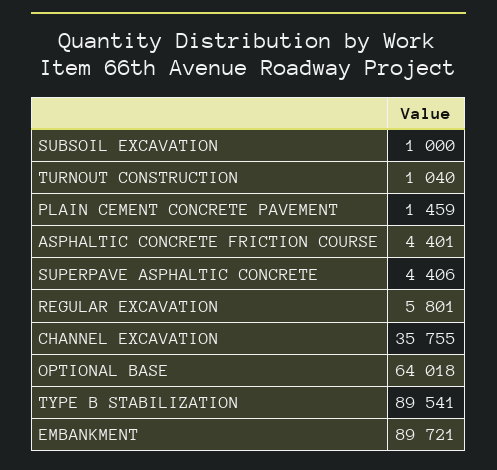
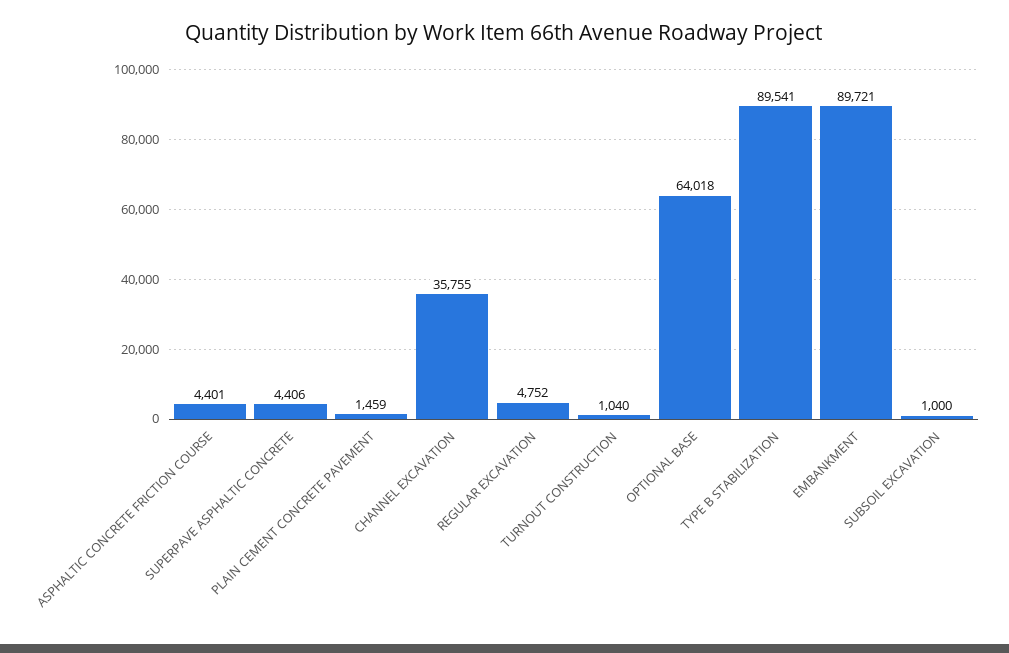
  {
    "SUBSOIL EXCAVATION": 1000,
    "TURNOUT CONSTRUCTION": 1040,
    "PLAIN CEMENT CONCRETE PAVEMENT": 1459,
    "ASPHALTIC CONCRETE FRICTION COURSE": 4401,
    "SUPERPAVE ASPHALTIC CONCRETE": 4406,
-   "REGULAR EXCAVATION": 5801,
+   "REGULAR EXCAVATION": 4752,
    "CHANNEL EXCAVATION": 35755,
    "OPTIONAL BASE": 64018,
    "TYPE B STABILIZATION": 89541,
    "EMBANKMENT": 89721
  }

